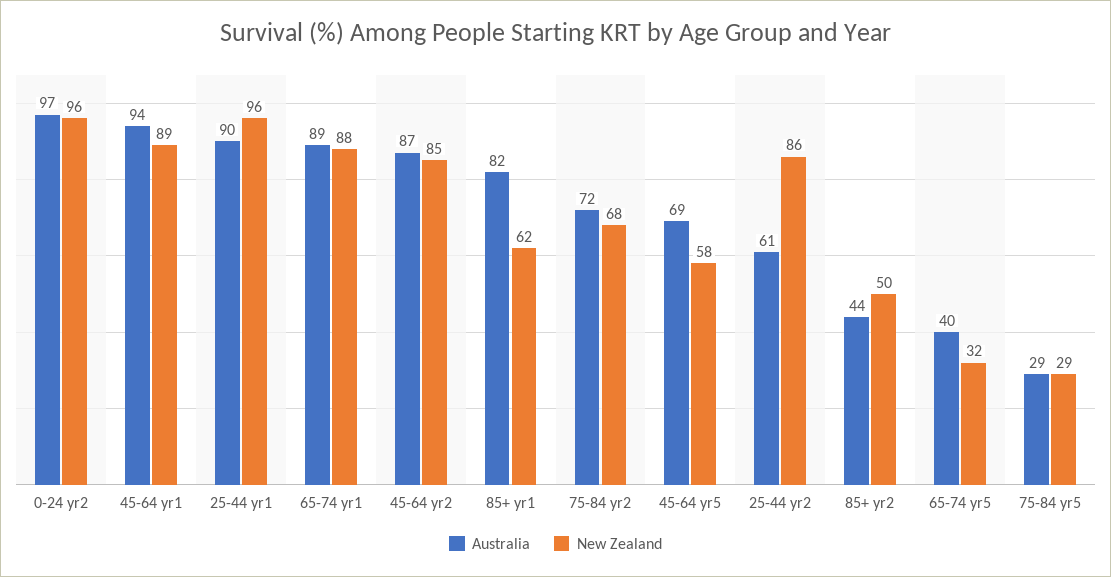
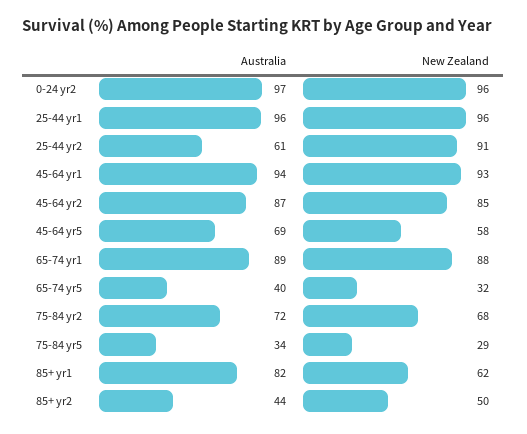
  {
    "Australia": {
      "0-24 yr2": 97,
      "45-64 yr1": 94,
-     "25-44 yr1": 90,
+     "25-44 yr1": 96,
      "65-74 yr1": 89,
      "45-64 yr2": 87,
      "85+ yr1": 82,
      "75-84 yr2": 72,
      "45-64 yr5": 69,
      "25-44 yr2": 61,
      "85+ yr2": 44,
      "65-74 yr5": 40,
-     "75-84 yr5": 29
+     "75-84 yr5": 34
    },
    "New Zealand": {
      "0-24 yr2": 96,
-     "45-64 yr1": 89,
+     "45-64 yr1": 93,
      "25-44 yr1": 96,
      "65-74 yr1": 88,
      "45-64 yr2": 85,
      "85+ yr1": 62,
      "75-84 yr2": 68,
      "45-64 yr5": 58,
-     "25-44 yr2": 86,
+     "25-44 yr2": 91,
      "85+ yr2": 50,
      "65-74 yr5": 32,
      "75-84 yr5": 29
    }
  }

